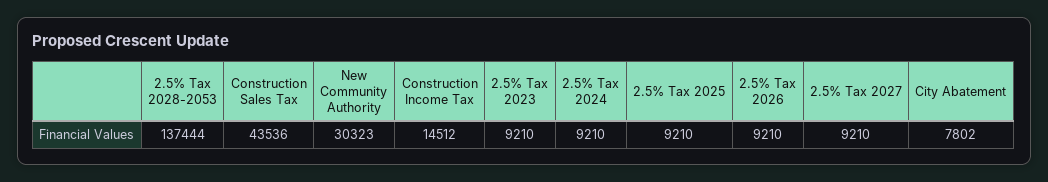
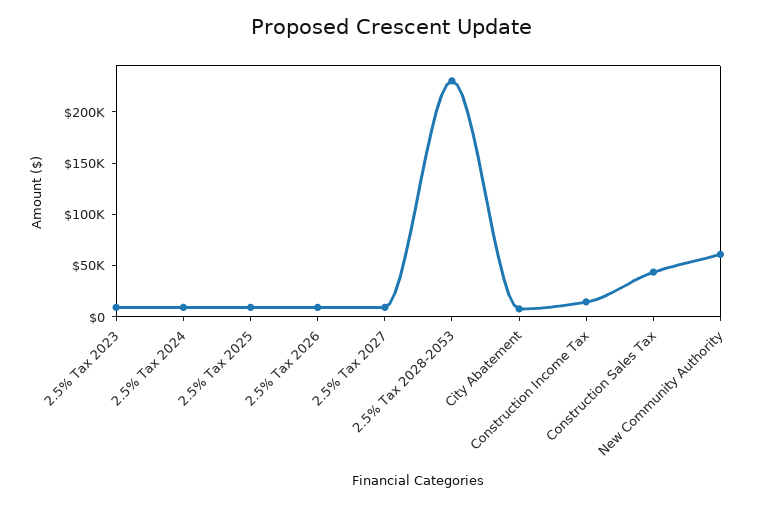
  {
-   "2.5% Tax 2028-2053": 137444,
+   "2.5% Tax 2028-2053": 230000,
    "Construction Sales Tax": 43536,
-   "New Community Authority": 30323,
+   "New Community Authority": 60000,
    "Construction Income Tax": 14512,
    "2.5% Tax 2023": 9210,
    "2.5% Tax 2024": 9210,
    "2.5% Tax 2025": 9210,
    "2.5% Tax 2026": 9210,
    "2.5% Tax 2027": 9210,
    "City Abatement": 7802
  }

